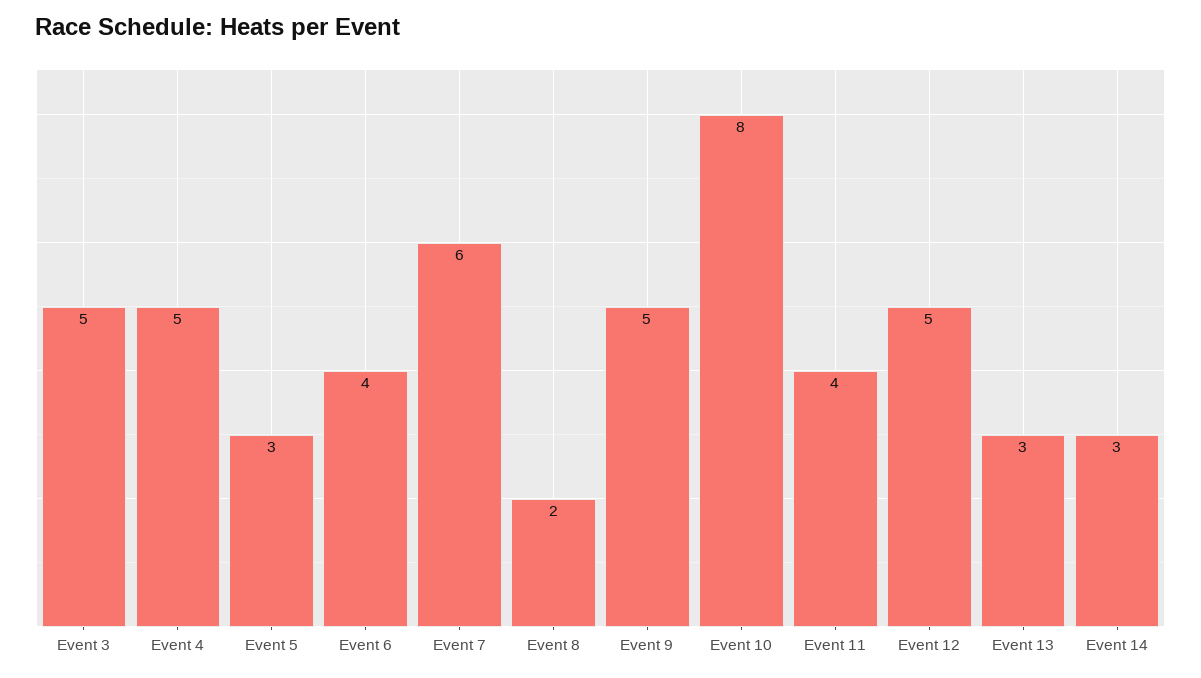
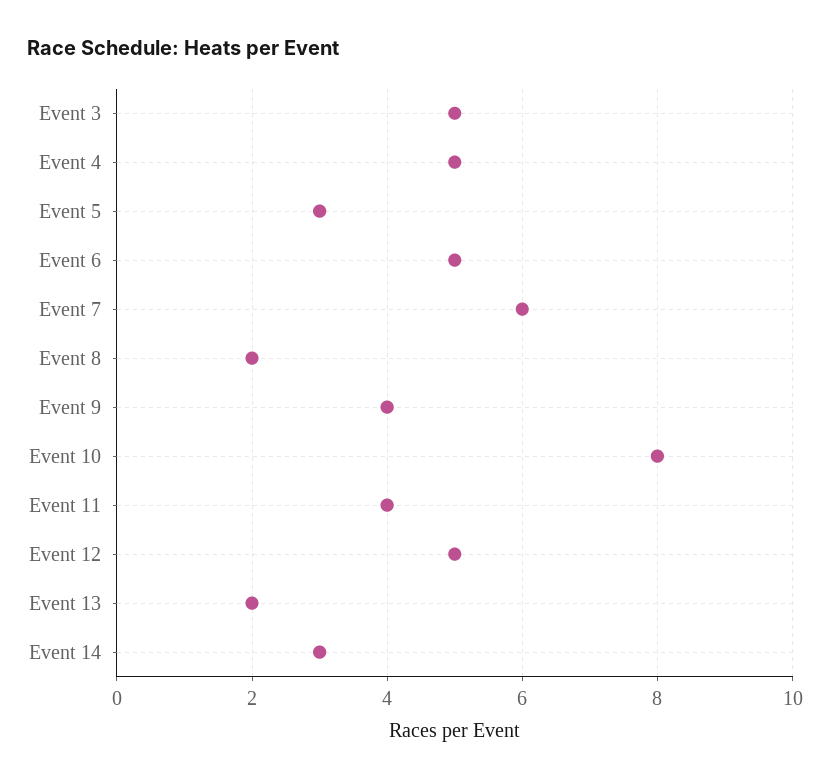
  {
    "Event 3": 5,
    "Event 4": 5,
    "Event 5": 3,
-   "Event 6": 4,
+   "Event 6": 5,
    "Event 7": 6,
    "Event 8": 2,
-   "Event 9": 5,
+   "Event 9": 4,
    "Event 10": 8,
    "Event 11": 4,
    "Event 12": 5,
-   "Event 13": 3,
+   "Event 13": 2,
    "Event 14": 3
  }

